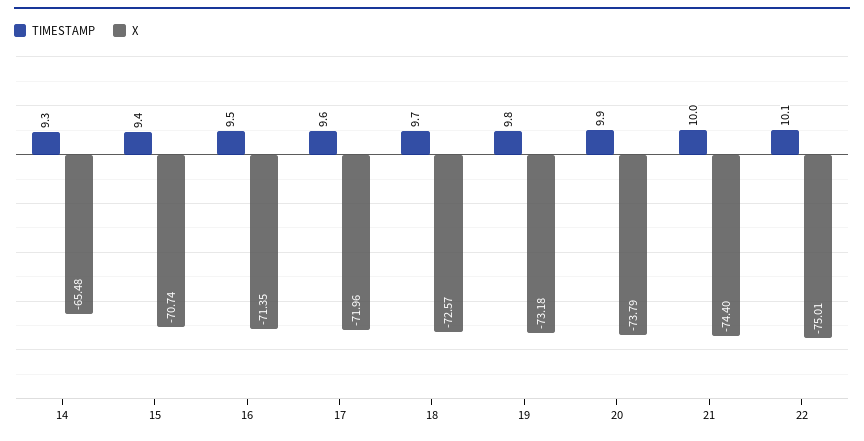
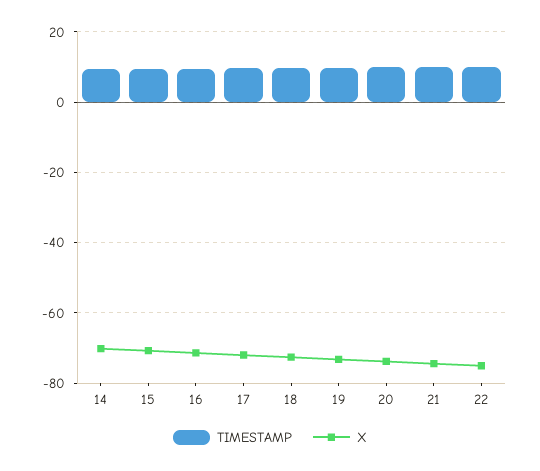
  {
    "TIMESTAMP": {
      "14": 9.3,
      "15": 9.4,
      "16": 9.5,
      "17": 9.6,
      "18": 9.7,
      "19": 9.8,
      "20": 9.9,
      "21": 10,
      "22": 10.1
    },
    "X": {
-     "14": -65.48,
+     "14": -70,
      "15": -70.74,
      "16": -71.35,
      "17": -71.96,
      "18": -72.57,
      "19": -73.18,
      "20": -73.79,
      "21": -74.4,
      "22": -75.01
    }
  }

